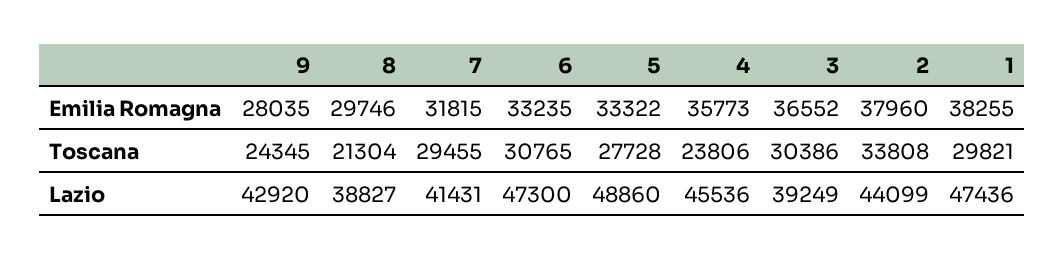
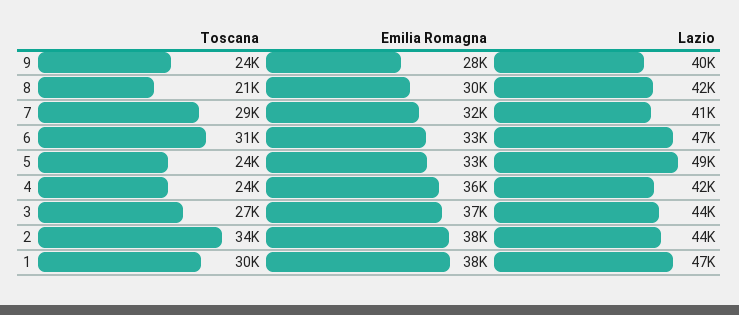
  {
    "9": {
      "Emilia Romagna": 28035,
      "Toscana": 24345,
-     "Lazio": 42920
+     "Lazio": 40000
    },
    "8": {
      "Emilia Romagna": 29746,
      "Toscana": 21304,
-     "Lazio": 38827
+     "Lazio": 42000
    },
    "7": {
      "Emilia Romagna": 31815,
      "Toscana": 29455,
      "Lazio": 41431
    },
    "6": {
      "Emilia Romagna": 33235,
      "Toscana": 30765,
      "Lazio": 47300
    },
    "5": {
      "Emilia Romagna": 33322,
-     "Toscana": 27728,
+     "Toscana": 24000,
      "Lazio": 48860
    },
    "4": {
      "Emilia Romagna": 35773,
      "Toscana": 23806,
-     "Lazio": 45536
+     "Lazio": 42000
    },
    "3": {
      "Emilia Romagna": 36552,
-     "Toscana": 30386,
+     "Toscana": 27000,
-     "Lazio": 39249
+     "Lazio": 44000
    },
    "2": {
      "Emilia Romagna": 37960,
      "Toscana": 33808,
      "Lazio": 44099
    },
    "1": {
      "Emilia Romagna": 38255,
      "Toscana": 29821,
      "Lazio": 47436
    }
  }

